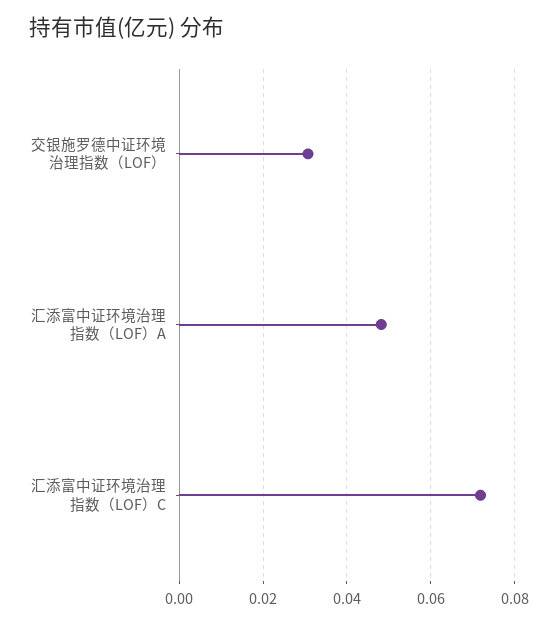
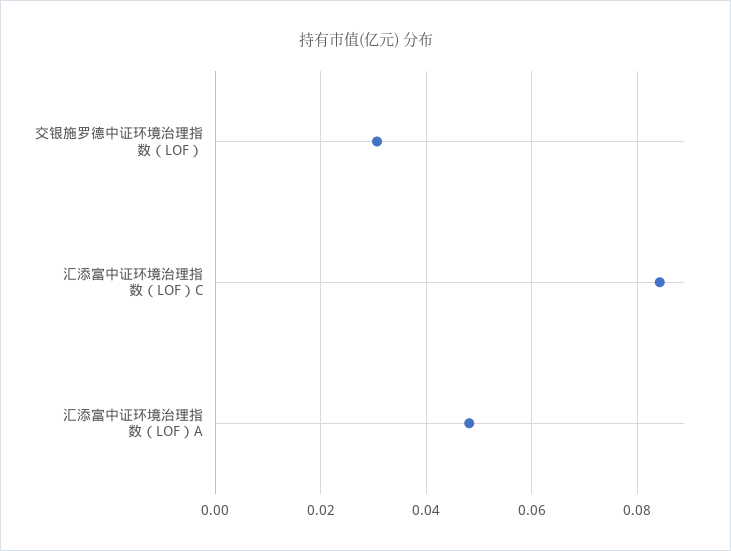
  {
    "交银施罗德中证环境治理指数（LOF）": 0.03,
    "汇添富中证环境治理指数（LOF）A": 0.048,
-   "汇添富中证环境治理指数（LOF）C": 0.072
+   "汇添富中证环境治理指数（LOF）C": 0.084
  }

